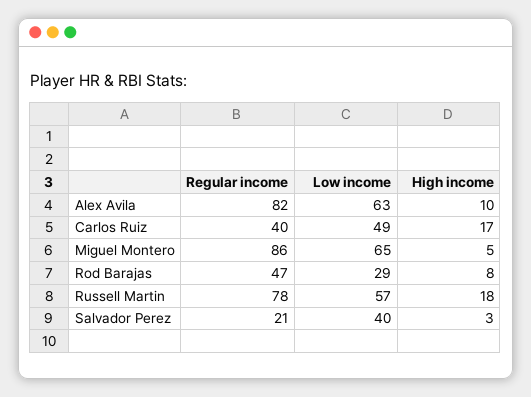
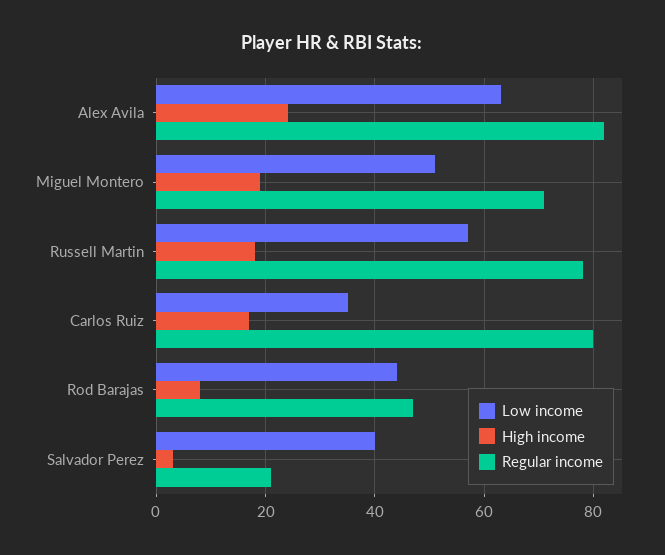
  {
    "Regular income": {
      "Alex Avila": 82,
-     "Carlos Ruiz": 40,
+     "Carlos Ruiz": 80,
-     "Miguel Montero": 86,
+     "Miguel Montero": 70,
      "Rod Barajas": 47,
      "Russell Martin": 78,
      "Salvador Perez": 21
    },
    "Low income": {
      "Alex Avila": 63,
-     "Carlos Ruiz": 49,
+     "Carlos Ruiz": 35,
-     "Miguel Montero": 65,
+     "Miguel Montero": 50,
-     "Rod Barajas": 29,
+     "Rod Barajas": 45,
      "Russell Martin": 57,
      "Salvador Perez": 40
    },
    "High income": {
-     "Alex Avila": 10,
+     "Alex Avila": 25,
      "Carlos Ruiz": 17,
-     "Miguel Montero": 5,
+     "Miguel Montero": 20,
      "Rod Barajas": 8,
      "Russell Martin": 18,
      "Salvador Perez": 3
    }
  }

